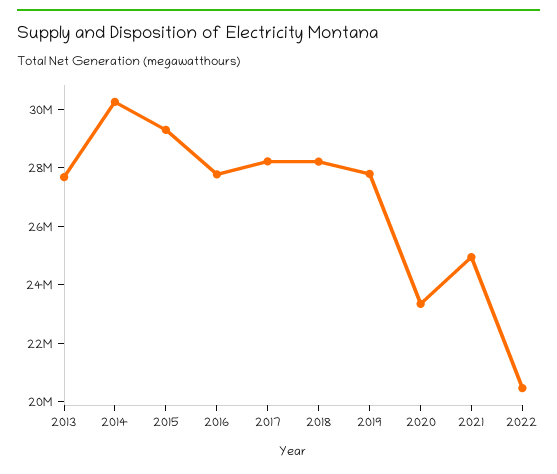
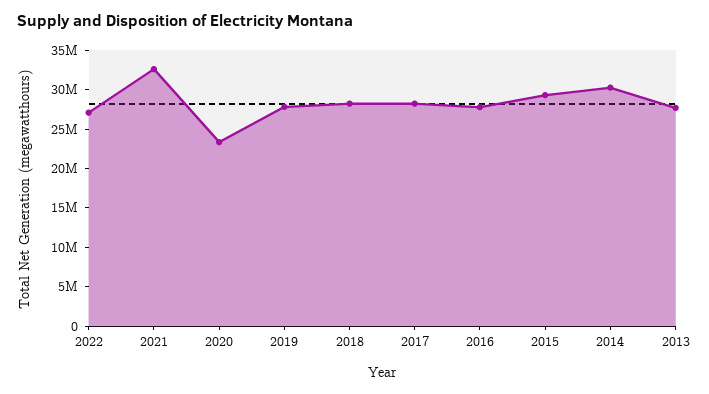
  {
    "2013": 27500000,
    "2014": 30500000,
    "2015": 29500000,
    "2016": 28000000,
    "2017": 28000000,
    "2018": 28000000,
    "2019": 28000000,
    "2020": 23500000,
-   "2021": 25000000,
+   "2021": 32500000,
-   "2022": 20500000
+   "2022": 27500000
  }

